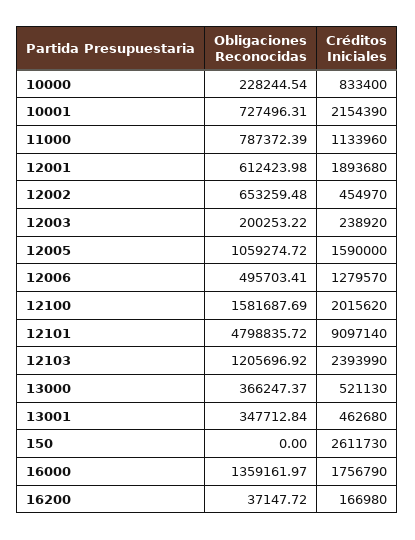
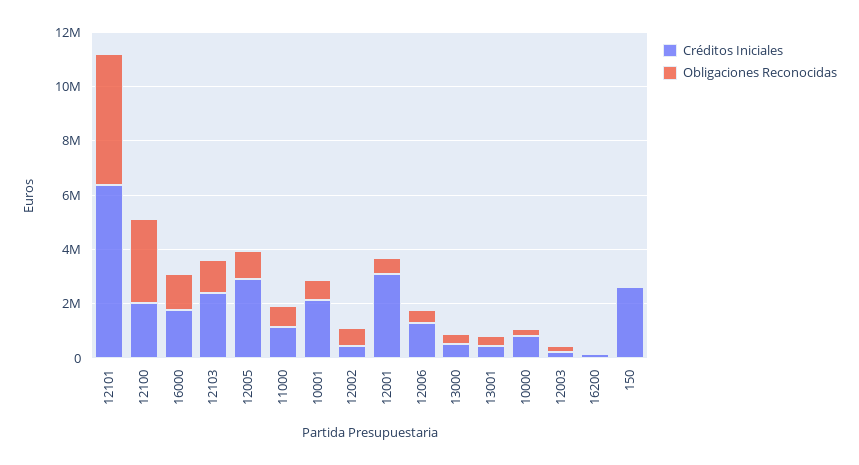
  {
    "Obligaciones Reconocidas": {
      "10000": 228244.54,
      "10001": 727496.31,
      "11000": 787372.39,
      "12001": 612423.98,
      "12002": 653259.48,
      "12003": 200253.22,
      "12005": 1059274.72,
      "12006": 495703.41,
-     "12100": 1581687.69,
+     "12100": 3000000,
      "12101": 4798835.72,
      "12103": 1205696.92,
      "13000": 366247.37,
      "13001": 347712.84,
      "150": 0,
      "16000": 1359161.97,
      "16200": 37147.72
    },
    "Créditos Iniciales": {
      "10000": 833400,
      "10001": 2154390,
      "11000": 1133960,
-     "12001": 1893680,
+     "12001": 3000000,
      "12002": 454970,
      "12003": 238920,
-     "12005": 1590000,
+     "12005": 3000000,
      "12006": 1279570,
      "12100": 2015620,
-     "12101": 9097140,
+     "12101": 6500000,
      "12103": 2393990,
      "13000": 521130,
      "13001": 462680,
      "150": 2611730,
      "16000": 1756790,
      "16200": 166980
    }
  }

